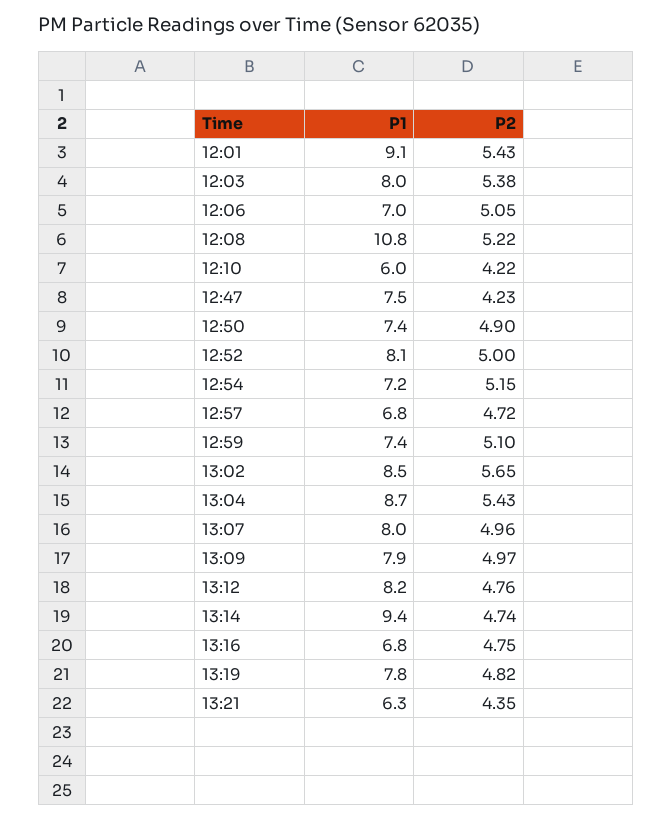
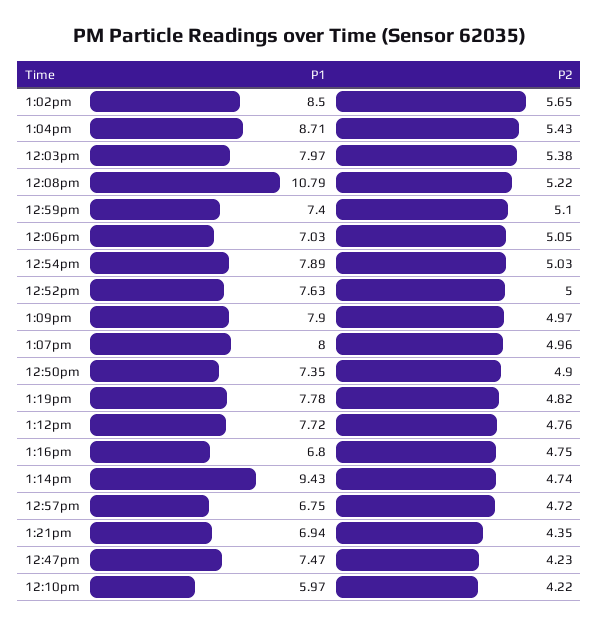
  {
    "P1": {
-     "12:01": 9.1,
      "12:03": 7.97,
      "12:06": 7.03,
      "12:08": 10.79,
      "12:10": 5.97,
      "12:47": 7.47,
      "12:50": 7.35,
-     "12:52": 8.1,
+     "12:52": 7.63,
-     "12:54": 7.2,
+     "12:54": 7.89,
      "12:57": 6.75,
      "12:59": 7.4,
      "13:02": 8.5,
      "13:04": 8.71,
      "13:07": 8,
      "13:09": 7.9,
-     "13:12": 8.2,
+     "13:12": 7.72,
      "13:14": 9.43,
      "13:16": 6.8,
      "13:19": 7.78,
-     "13:21": 6.3
+     "13:21": 6.94
    },
    "P2": {
-     "12:01": 5.43,
      "12:03": 5.38,
      "12:06": 5.05,
      "12:08": 5.22,
      "12:10": 4.22,
      "12:47": 4.23,
      "12:50": 4.9,
      "12:52": 5,
-     "12:54": 5.15,
+     "12:54": 5.03,
      "12:57": 4.72,
      "12:59": 5.1,
      "13:02": 5.65,
      "13:04": 5.43,
      "13:07": 4.96,
      "13:09": 4.97,
      "13:12": 4.76,
      "13:14": 4.74,
      "13:16": 4.75,
      "13:19": 4.82,
      "13:21": 4.35
    }
  }

